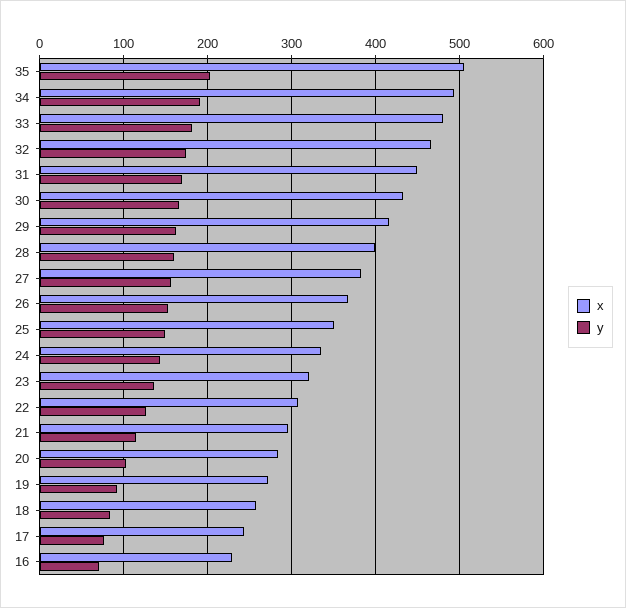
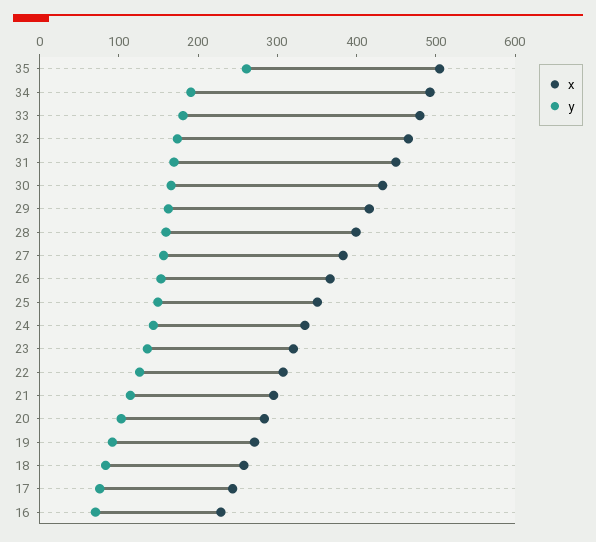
  {
    "x": {
      "35": 500,
      "34": 490,
      "33": 480,
      "32": 470,
      "31": 450,
      "30": 430,
      "29": 420,
      "28": 400,
      "27": 380,
      "26": 370,
      "25": 350,
      "24": 330,
      "23": 320,
      "22": 310,
      "21": 300,
      "20": 280,
      "19": 270,
      "18": 260,
      "17": 240,
      "16": 230
    },
    "y": {
-     "35": 200,
+     "35": 260,
      "34": 190,
      "33": 180,
      "32": 170,
      "31": 170,
      "30": 170,
      "29": 160,
      "28": 160,
      "27": 160,
      "26": 150,
      "25": 150,
      "24": 140,
      "23": 140,
      "22": 130,
      "21": 110,
      "20": 100,
      "19": 90,
      "18": 80,
      "17": 80,
      "16": 70
    }
  }

